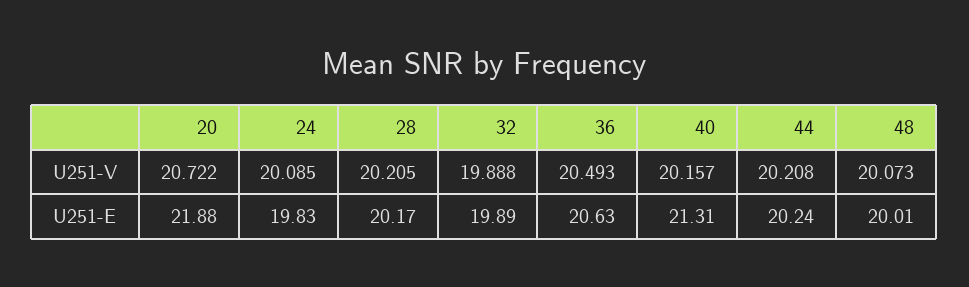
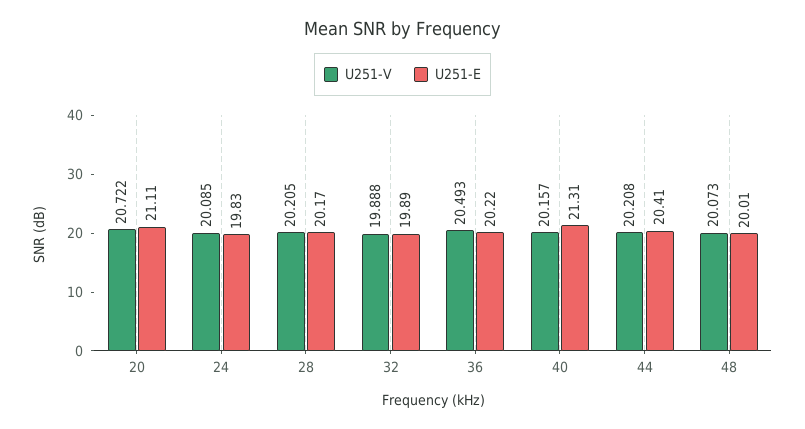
  {
    "U251-V": {
      "20": 20.722,
      "24": 20.085,
      "28": 20.205,
      "32": 19.888,
      "36": 20.493,
      "40": 20.157,
      "44": 20.208,
      "48": 20.073
    },
    "U251-E": {
-     "20": 21.88,
+     "20": 21.11,
      "24": 19.83,
      "28": 20.17,
      "32": 19.89,
-     "36": 20.63,
+     "36": 20.22,
      "40": 21.31,
-     "44": 20.24,
+     "44": 20.41,
      "48": 20.01
    }
  }

